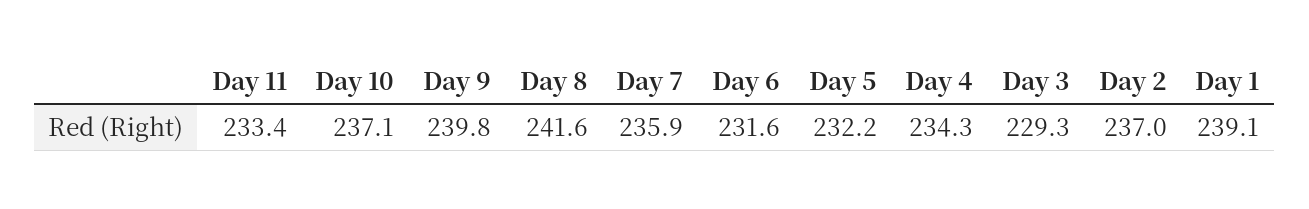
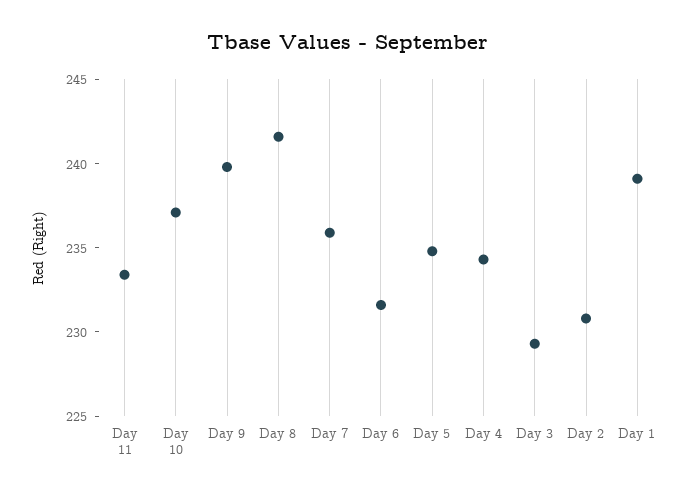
  {
    "Day 11": 233.4,
    "Day 10": 237.1,
    "Day 9": 239.8,
    "Day 8": 241.6,
    "Day 7": 235.9,
    "Day 6": 231.6,
-   "Day 5": 232.2,
+   "Day 5": 235,
    "Day 4": 234.3,
    "Day 3": 229.3,
-   "Day 2": 237,
+   "Day 2": 231,
    "Day 1": 239.1
  }

